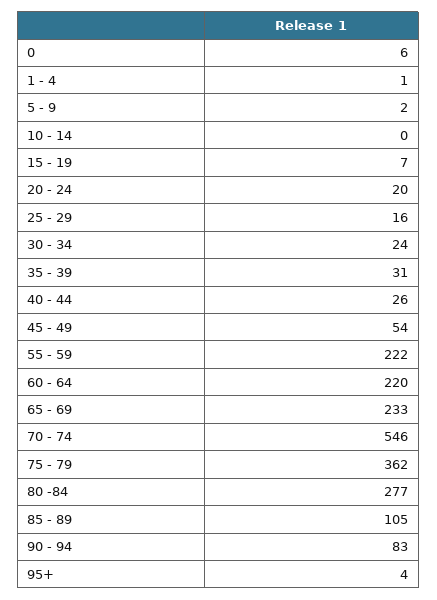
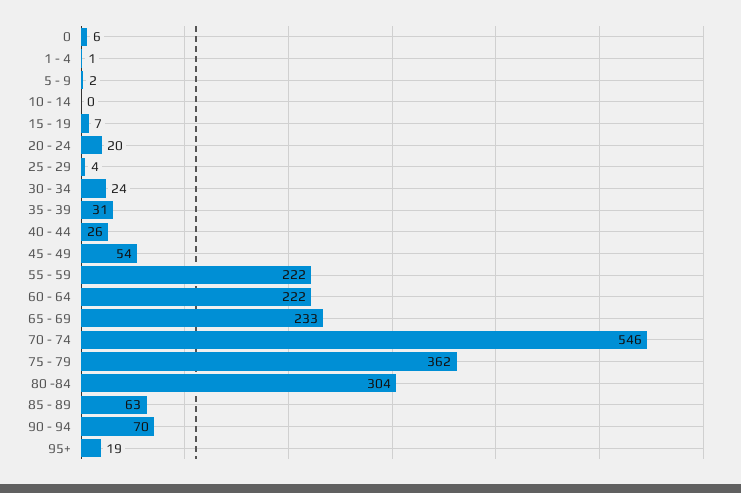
  {
    "0": 6,
    "1 - 4": 1,
    "5 - 9": 2,
    "10 - 14": 0,
    "15 - 19": 7,
    "20 - 24": 20,
-   "25 - 29": 16,
+   "25 - 29": 4,
    "30 - 34": 24,
    "35 - 39": 31,
    "40 - 44": 26,
    "45 - 49": 54,
    "55 - 59": 222,
-   "60 - 64": 220,
+   "60 - 64": 222,
    "65 - 69": 233,
    "70 - 74": 546,
    "75 - 79": 362,
-   "80 -84": 277,
+   "80 -84": 304,
-   "85 - 89": 105,
+   "85 - 89": 63,
-   "90 - 94": 83,
+   "90 - 94": 70,
-   "95+": 4
+   "95+": 19
  }

